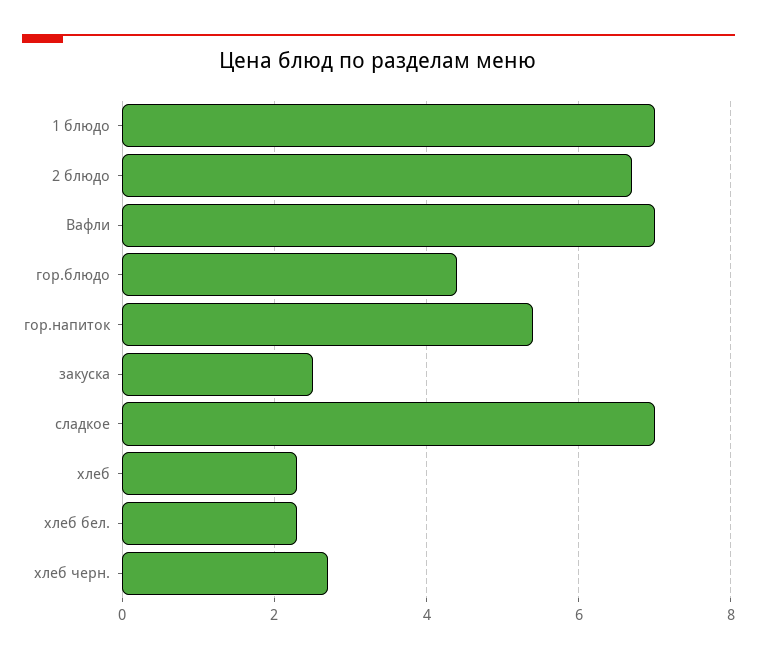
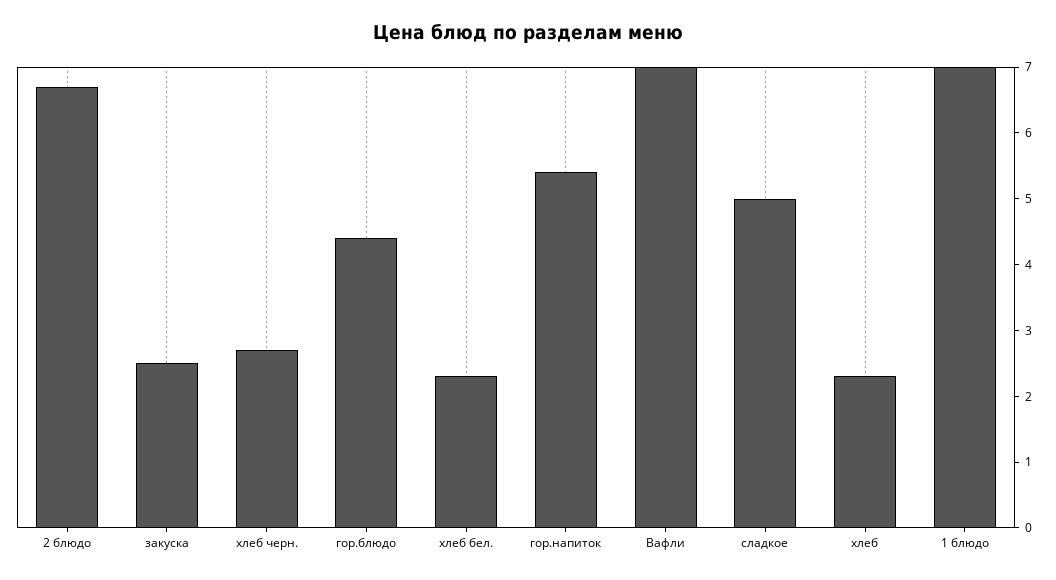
  {
    "1 блюдо": 7,
    "2 блюдо": 6.5,
    "Вафли": 7,
    "гор.блюдо": 4.5,
    "гор.напиток": 5.5,
    "закуска": 2.5,
-   "сладкое": 7,
+   "сладкое": 5,
    "хлеб": 2.5,
    "хлеб бел.": 2.5,
    "хлеб черн.": 2.5
  }

